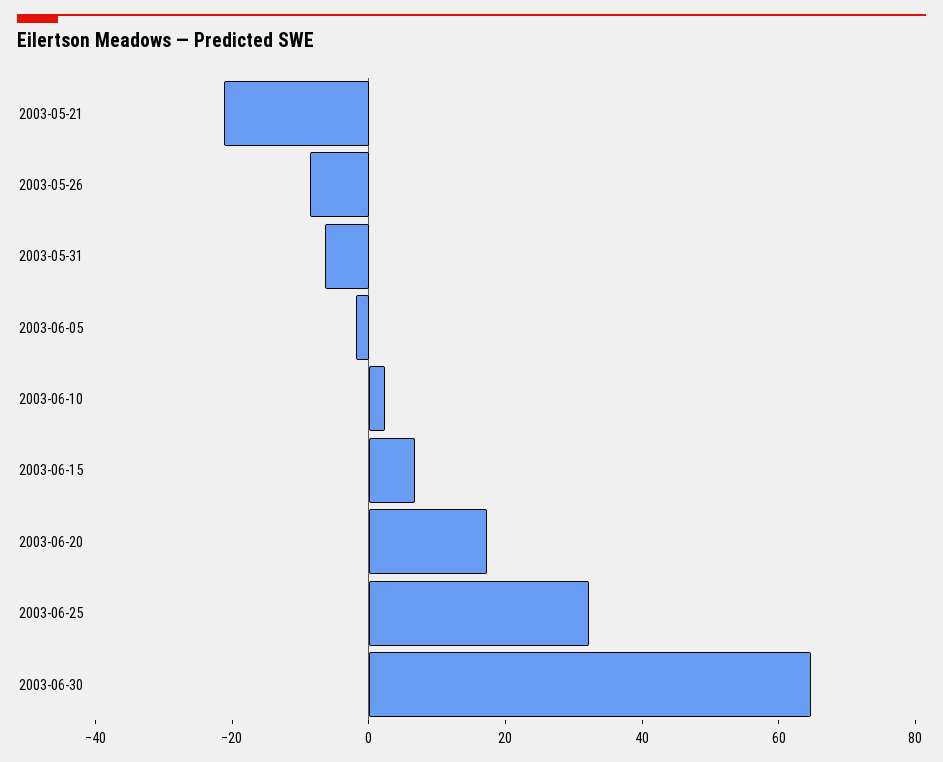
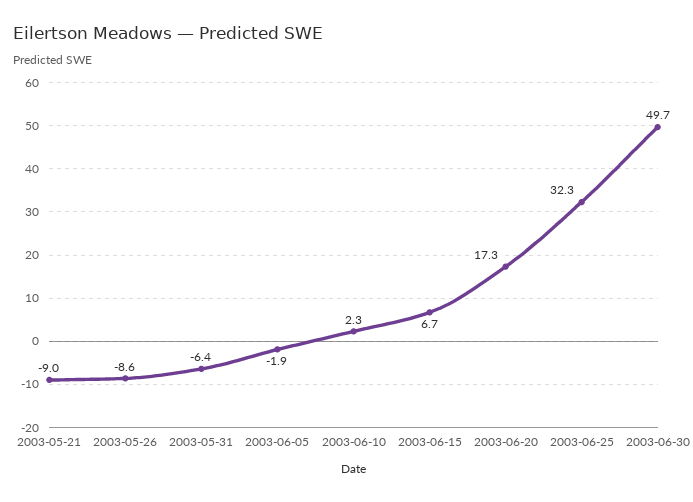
  {
-   "2003-05-21": -20,
+   "2003-05-21": -9,
    "2003-05-26": -8.6,
    "2003-05-31": -6.4,
    "2003-06-05": -1.9,
    "2003-06-10": 2.3,
    "2003-06-15": 6.7,
    "2003-06-20": 17.3,
    "2003-06-25": 32.3,
-   "2003-06-30": 65
+   "2003-06-30": 49.7
  }

